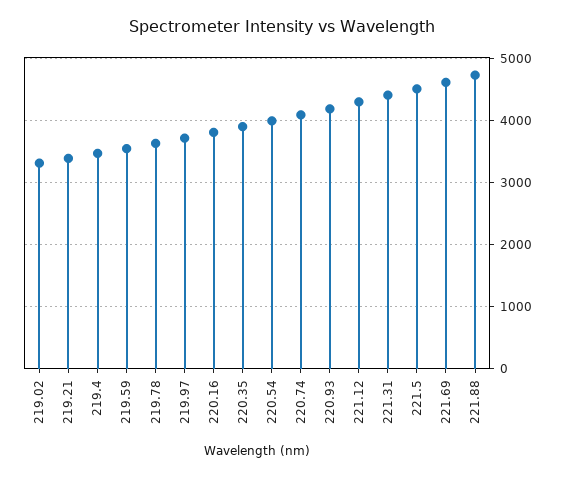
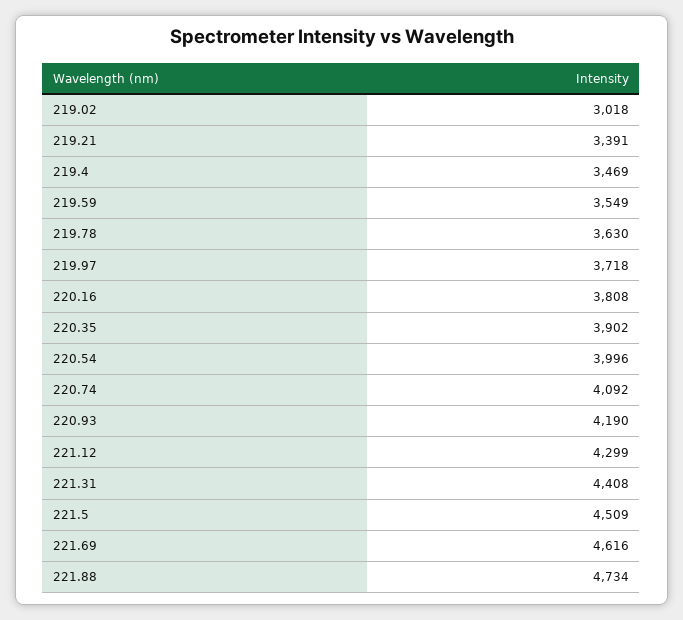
  {
-   "219.02": 3300,
+   "219.02": 3018,
    "219.21": 3391,
    "219.4": 3469,
    "219.59": 3549,
    "219.78": 3630,
    "219.97": 3718,
    "220.16": 3808,
    "220.35": 3902,
    "220.54": 3996,
    "220.74": 4092,
    "220.93": 4190,
    "221.12": 4299,
    "221.31": 4408,
    "221.5": 4509,
    "221.69": 4616,
    "221.88": 4734
  }

